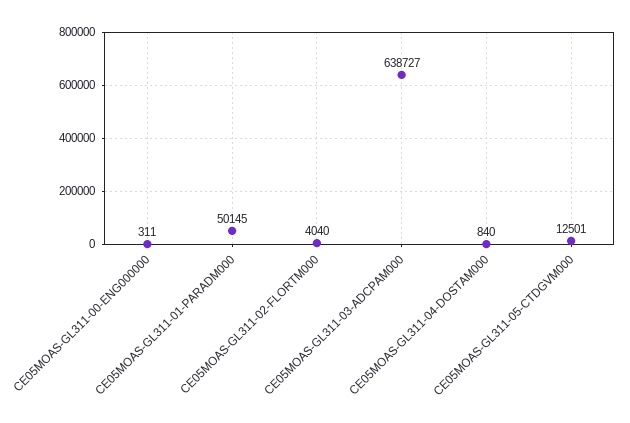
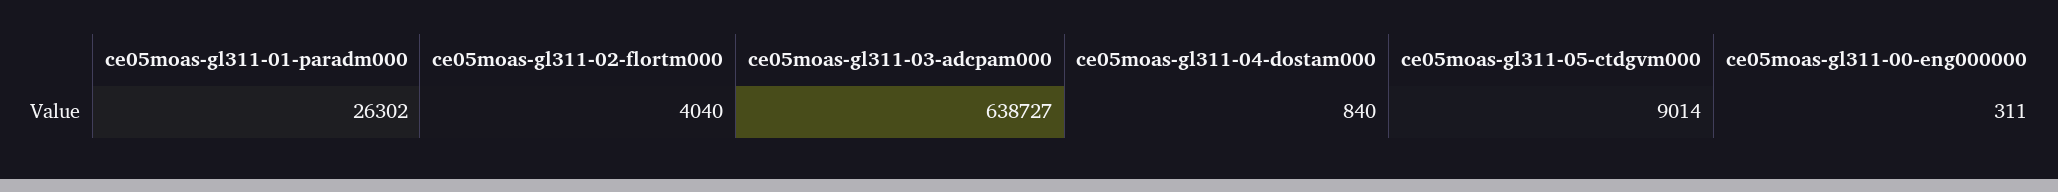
  {
    "CE05MOAS-GL311-00-ENG000000": 311,
-   "CE05MOAS-GL311-01-PARADM000": 50145,
+   "CE05MOAS-GL311-01-PARADM000": 26302,
    "CE05MOAS-GL311-02-FLORTM000": 4040,
    "CE05MOAS-GL311-03-ADCPAM000": 638727,
    "CE05MOAS-GL311-04-DOSTAM000": 840,
-   "CE05MOAS-GL311-05-CTDGVM000": 12501
+   "CE05MOAS-GL311-05-CTDGVM000": 9014
  }

